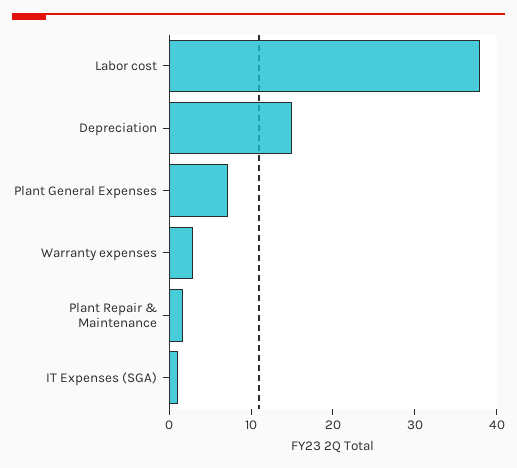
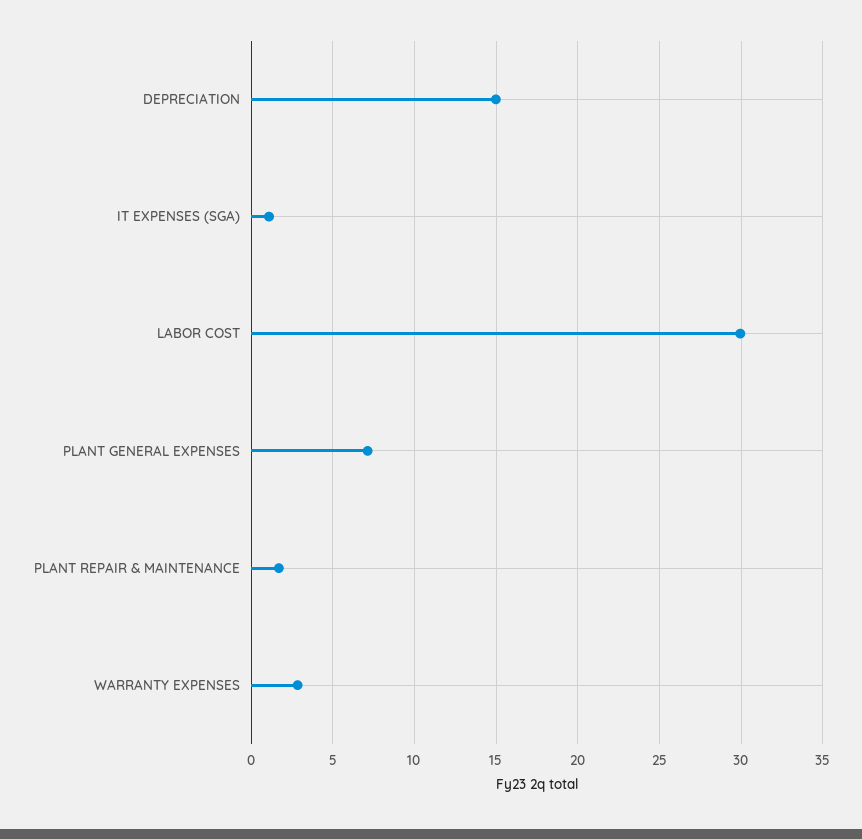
  {
-   "Labor cost": 38,
+   "Labor cost": 30,
    "Depreciation": 15,
    "Plant General Expenses": 7,
    "Warranty expenses": 3,
    "Plant Repair & Maintenance": 1.5,
    "IT Expenses (SGA)": 1
  }

